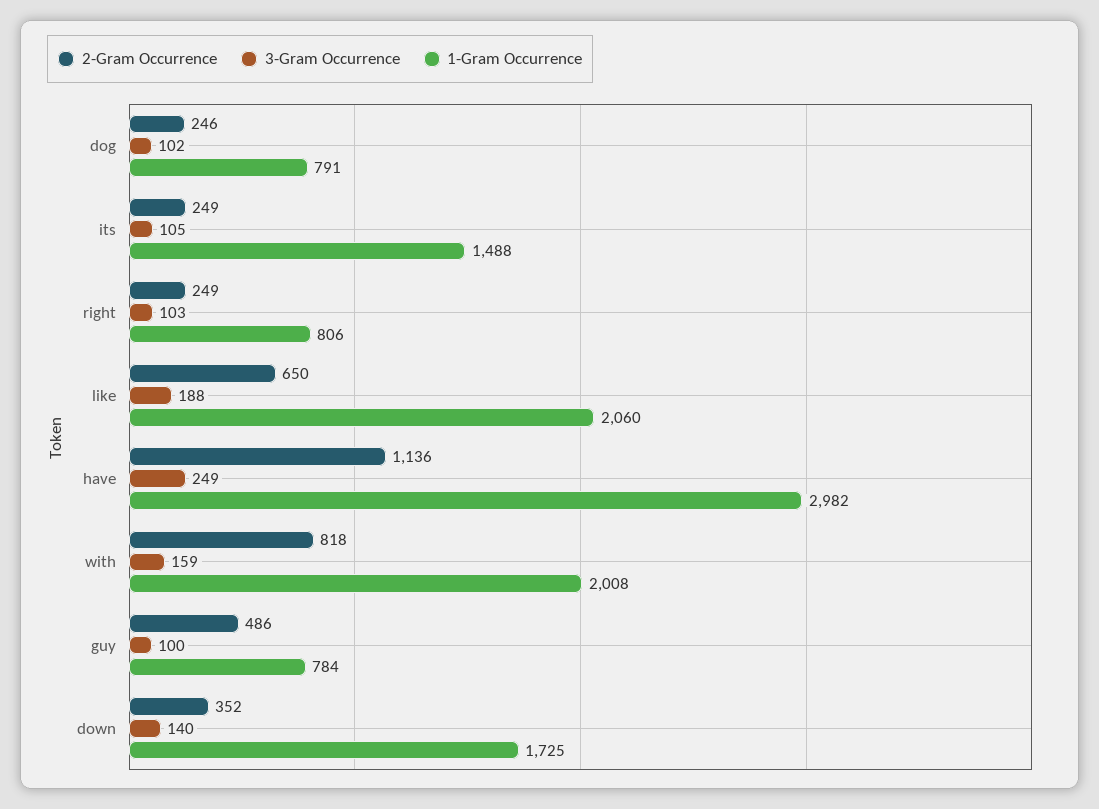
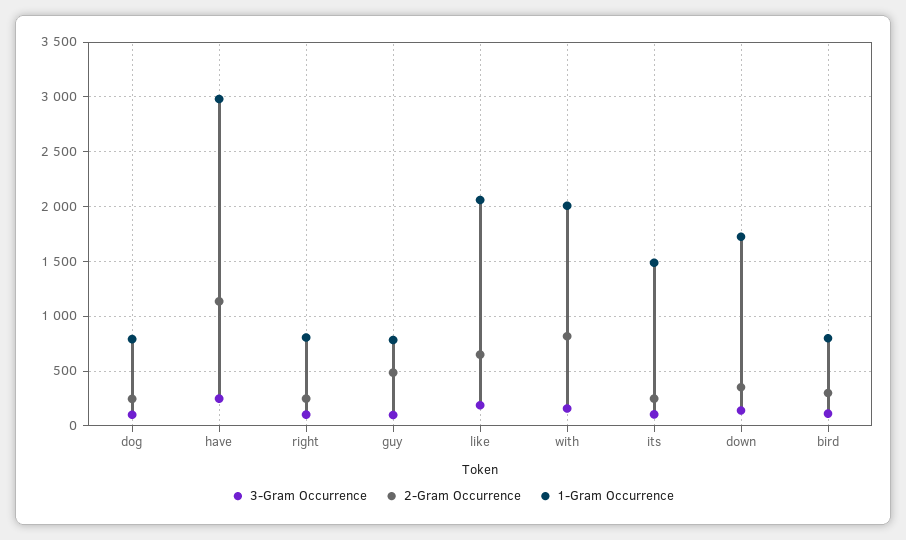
  {
    "2-Gram Occurrence": {
      "dog": 246,
      "its": 249,
      "right": 249,
      "like": 650,
      "have": 1136,
      "with": 818,
      "guy": 486,
-     "down": 352
+     "down": 352,
+     "bird": 300
    },
    "3-Gram Occurrence": {
      "dog": 102,
      "its": 105,
      "right": 103,
      "like": 188,
      "have": 249,
      "with": 159,
      "guy": 100,
-     "down": 140
+     "down": 140,
+     "bird": 100
    },
    "1-Gram Occurrence": {
      "dog": 791,
      "its": 1488,
      "right": 806,
      "like": 2060,
      "have": 2982,
      "with": 2008,
      "guy": 784,
-     "down": 1725
+     "down": 1725,
+     "bird": 800
    }
  }

